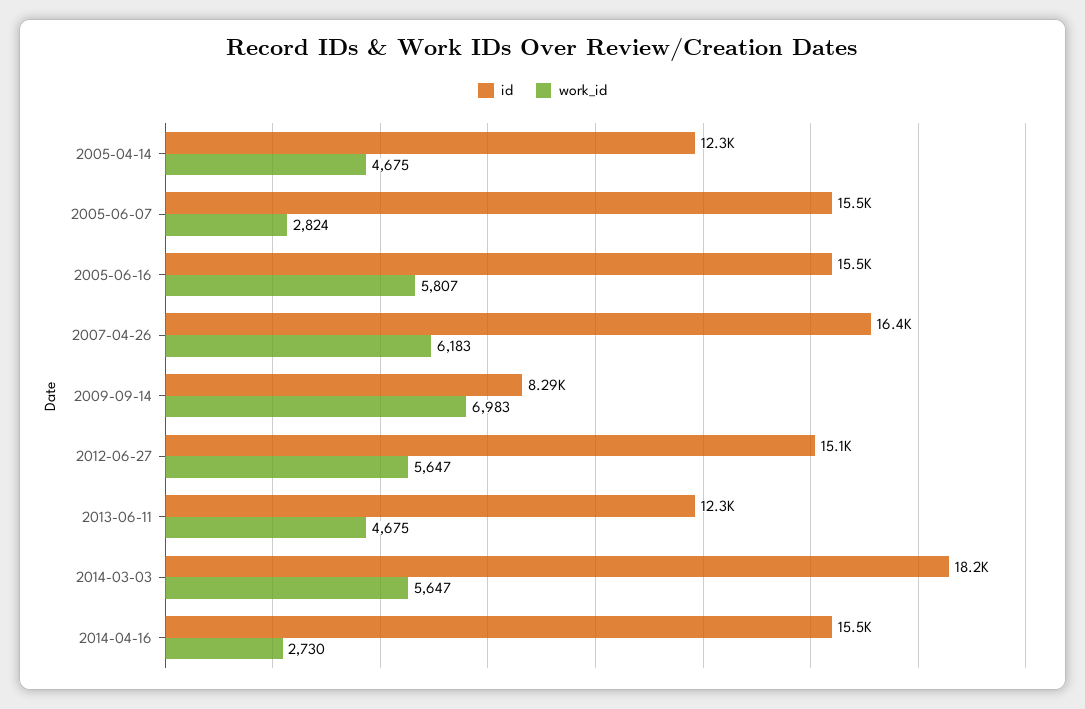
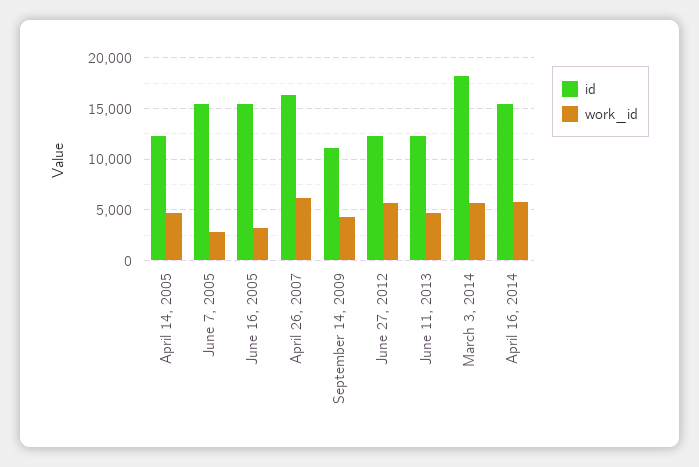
  {
    "id": {
      "2005-04-14": 12300,
      "2005-06-07": 15500,
      "2005-06-16": 15500,
      "2007-04-26": 16400,
-     "2009-09-14": 8290,
+     "2009-09-14": 11000,
-     "2012-06-27": 15100,
+     "2012-06-27": 12000,
      "2013-06-11": 12300,
      "2014-03-03": 18200,
      "2014-04-16": 15500
    },
    "work_id": {
      "2005-04-14": 4675,
      "2005-06-07": 2824,
-     "2005-06-16": 5807,
+     "2005-06-16": 3000,
      "2007-04-26": 6183,
-     "2009-09-14": 6983,
+     "2009-09-14": 4000,
      "2012-06-27": 5647,
      "2013-06-11": 4675,
      "2014-03-03": 5647,
-     "2014-04-16": 2730
+     "2014-04-16": 6000
    }
  }

